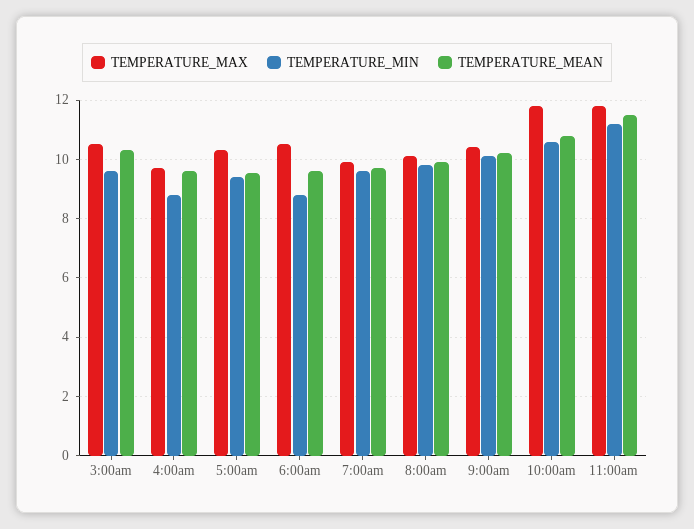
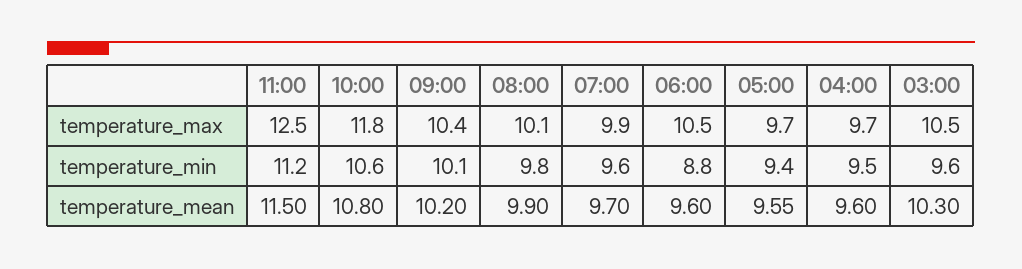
  {
    "TEMPERATURE_MAX": {
      "3:00am": 10.5,
      "4:00am": 9.7,
-     "5:00am": 10.25,
+     "5:00am": 9.7,
      "6:00am": 10.5,
      "7:00am": 9.9,
      "8:00am": 10.1,
      "9:00am": 10.4,
      "10:00am": 11.8,
-     "11:00am": 11.75
+     "11:00am": 12.5
    },
    "TEMPERATURE_MIN": {
      "3:00am": 9.6,
-     "4:00am": 8.75,
+     "4:00am": 9.5,
      "5:00am": 9.4,
      "6:00am": 8.8,
      "7:00am": 9.6,
      "8:00am": 9.8,
      "9:00am": 10.1,
      "10:00am": 10.6,
      "11:00am": 11.2
    },
    "TEMPERATURE_MEAN": {
      "3:00am": 10.3,
      "4:00am": 9.6,
      "5:00am": 9.55,
      "6:00am": 9.6,
      "7:00am": 9.7,
      "8:00am": 9.9,
      "9:00am": 10.2,
      "10:00am": 10.8,
      "11:00am": 11.5
    }
  }

